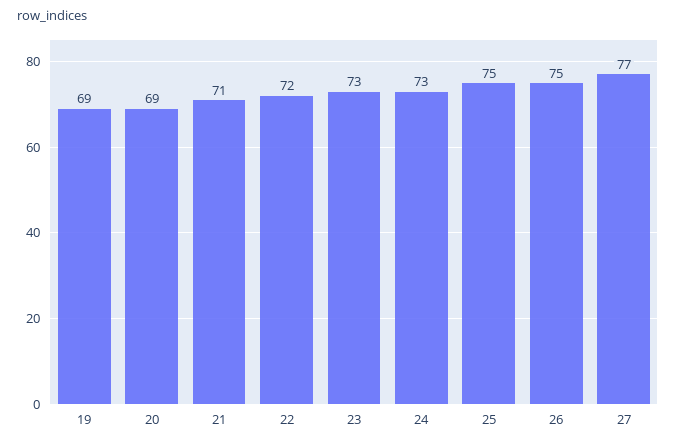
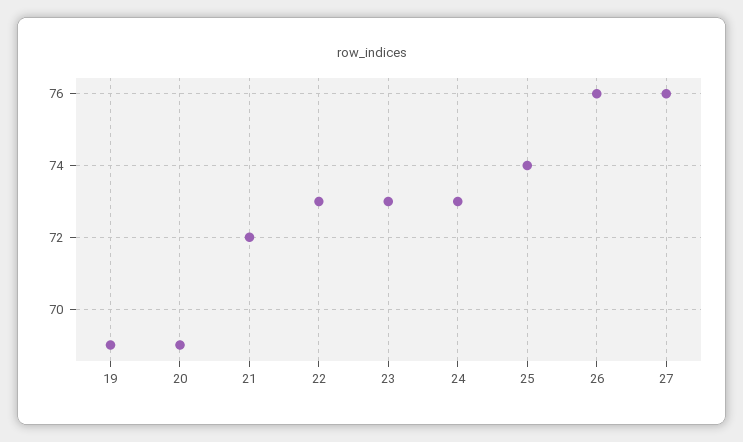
  {
    "19": 69,
    "20": 69,
-   "21": 71,
+   "21": 72,
-   "22": 72,
+   "22": 73,
    "23": 73,
    "24": 73,
-   "25": 75,
+   "25": 74,
-   "26": 75,
+   "26": 76,
-   "27": 77
+   "27": 76
  }

